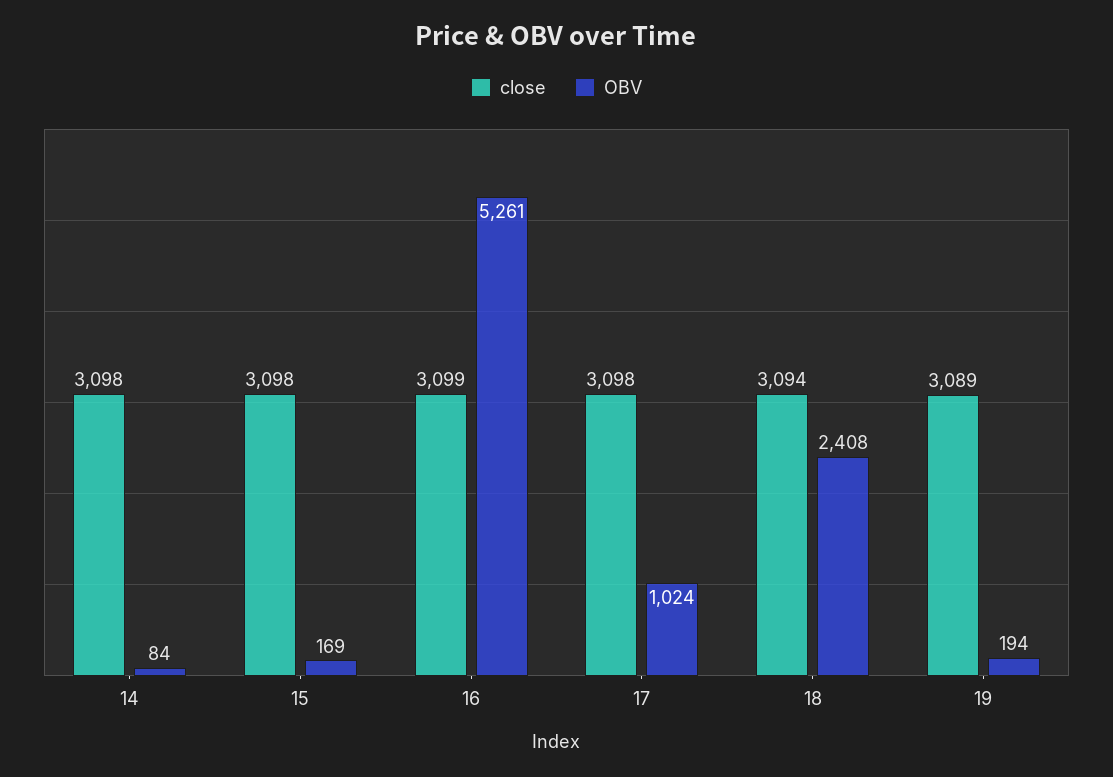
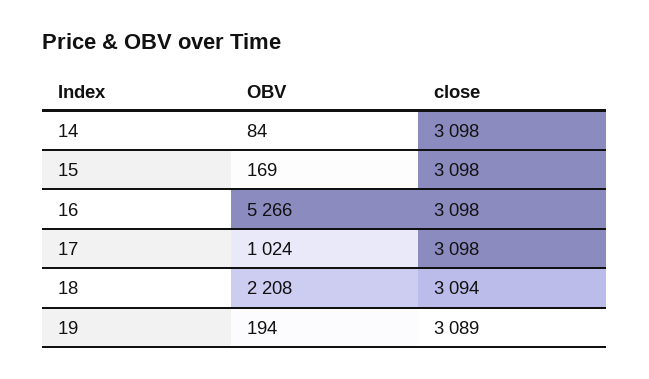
  {
    "close": {
      "14": 3098,
      "15": 3098,
-     "16": 3099,
+     "16": 3098,
      "17": 3098,
      "18": 3094,
      "19": 3089
    },
    "OBV": {
      "14": 84,
      "15": 169,
-     "16": 5261,
+     "16": 5266,
      "17": 1024,
-     "18": 2408,
+     "18": 2208,
      "19": 194
    }
  }

